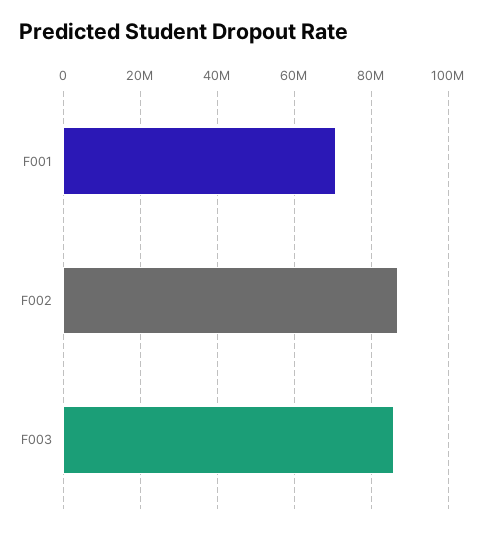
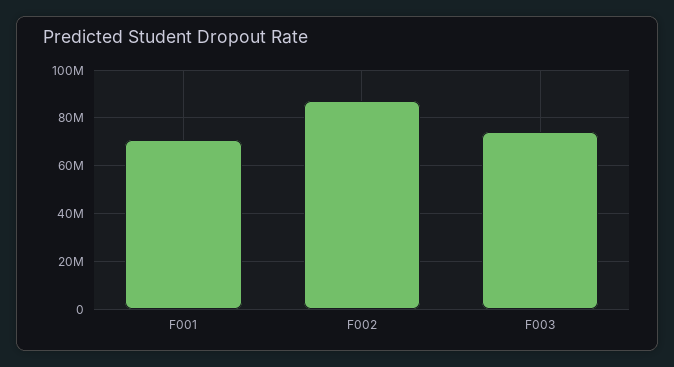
  {
    "F001": 70000000,
    "F002": 86000000,
-   "F003": 86000000
+   "F003": 75000000
  }

